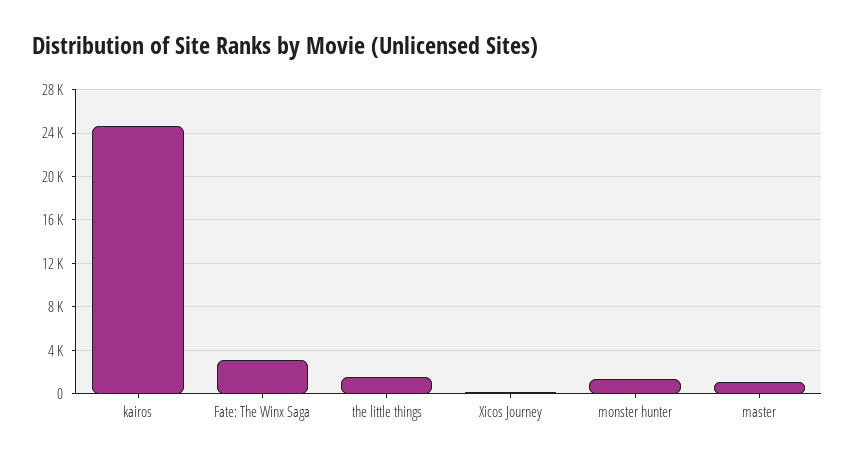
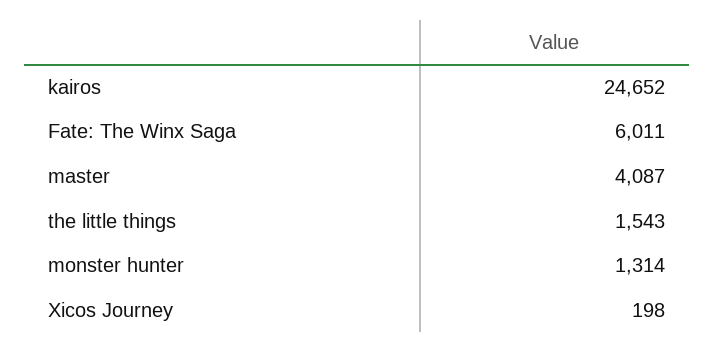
  {
    "kairos": 24652,
-   "Fate: The Winx Saga": 3000,
+   "Fate: The Winx Saga": 6011,
    "the little things": 1543,
    "Xicos Journey": 198,
    "monster hunter": 1314,
-   "master": 1000
+   "master": 4087
  }

